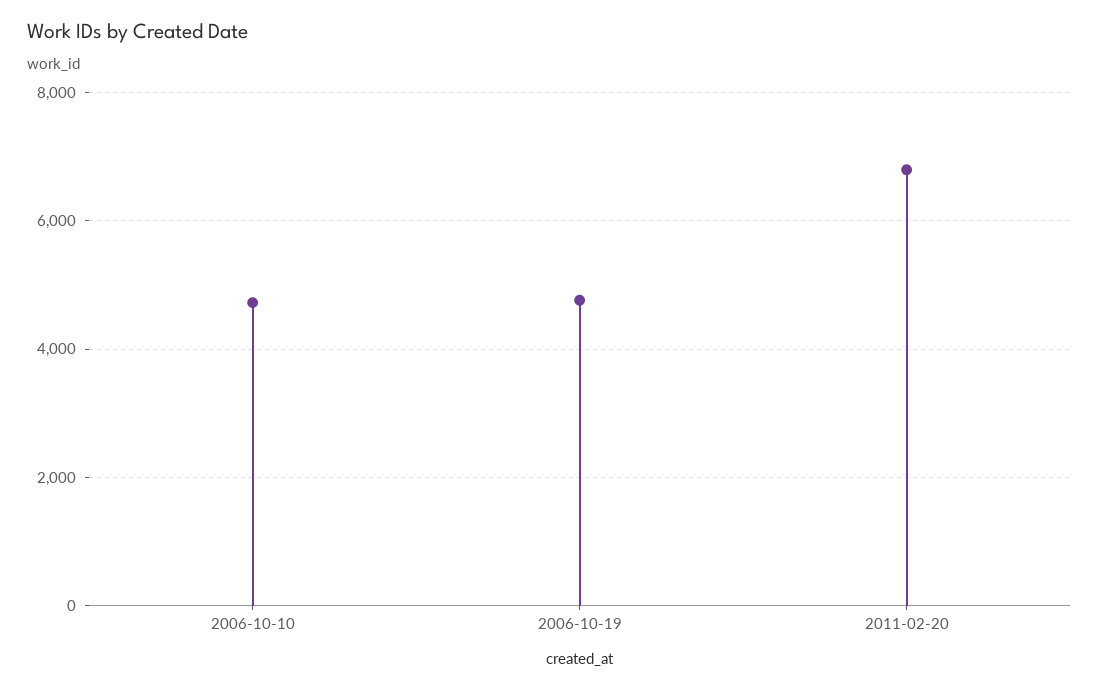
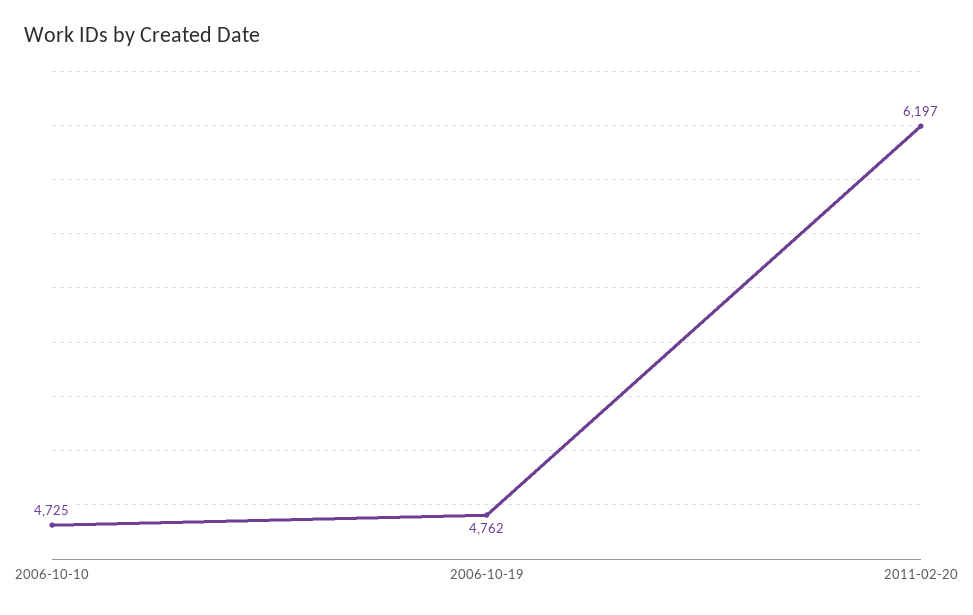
  {
    "2006-10-10": 4725,
    "2006-10-19": 4762,
-   "2011-02-20": 6800
+   "2011-02-20": 6197
  }

